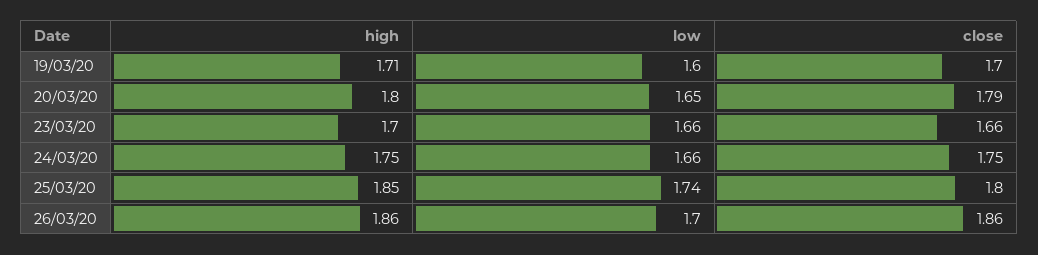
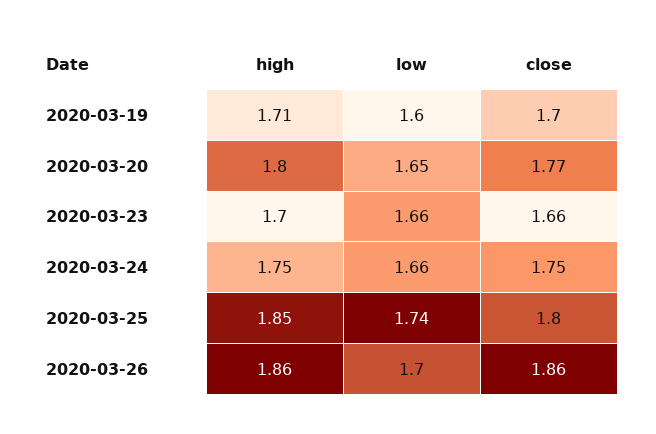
  {
    "high": {
      "19/03/20": 1.71,
      "20/03/20": 1.8,
      "23/03/20": 1.7,
      "24/03/20": 1.75,
      "25/03/20": 1.85,
      "26/03/20": 1.86
    },
    "low": {
      "19/03/20": 1.6,
      "20/03/20": 1.65,
      "23/03/20": 1.66,
      "24/03/20": 1.66,
      "25/03/20": 1.74,
      "26/03/20": 1.7
    },
    "close": {
      "19/03/20": 1.7,
-     "20/03/20": 1.79,
+     "20/03/20": 1.77,
      "23/03/20": 1.66,
      "24/03/20": 1.75,
      "25/03/20": 1.8,
      "26/03/20": 1.86
    }
  }

